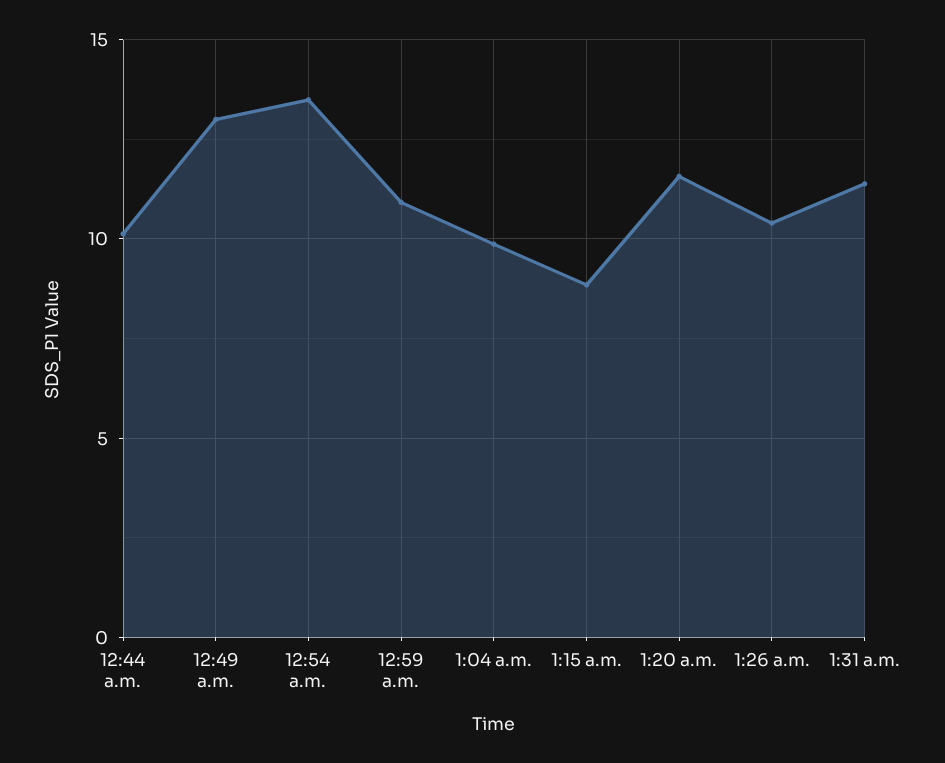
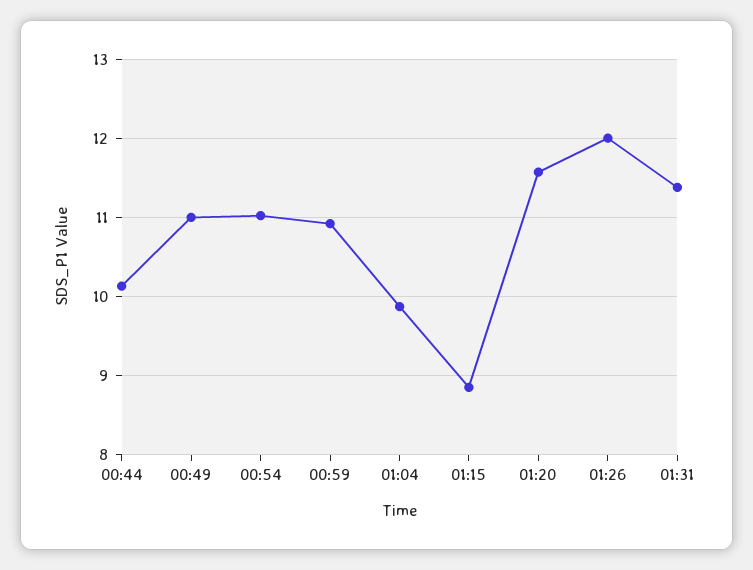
  {
    "12:44 a.m.": 10.1,
-   "12:49 a.m.": 13,
+   "12:49 a.m.": 11,
-   "12:54 a.m.": 13.5,
+   "12:54 a.m.": 11,
    "12:59 a.m.": 10.9,
    "1:04 a.m.": 9.9,
    "1:15 a.m.": 8.9,
    "1:20 a.m.": 11.6,
-   "1:26 a.m.": 10.5,
+   "1:26 a.m.": 12,
    "1:31 a.m.": 11.4
  }

